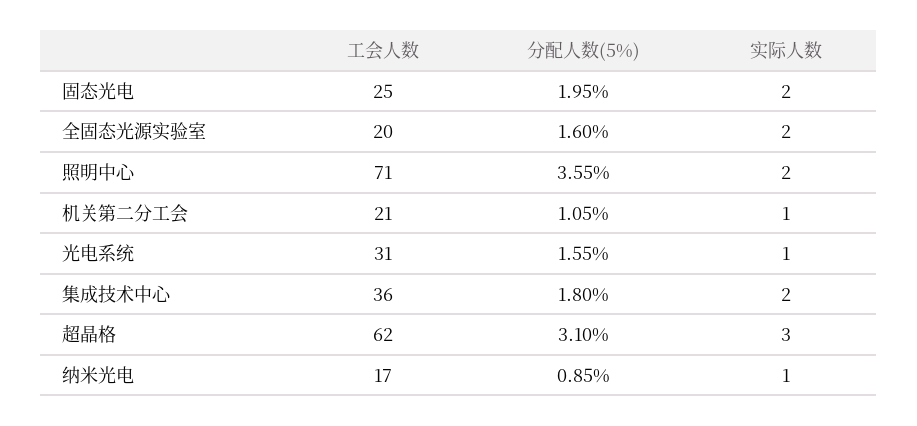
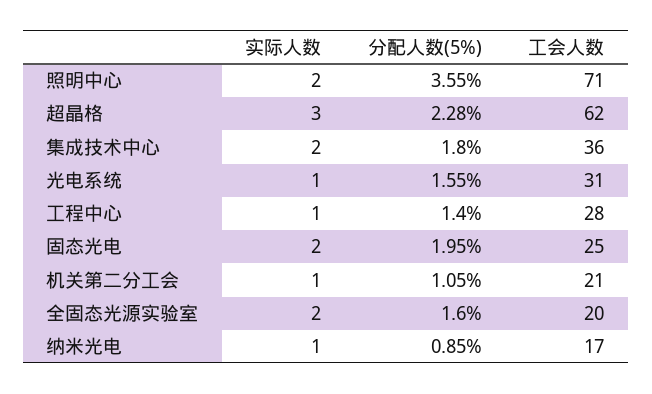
  {
    "工会人数": {
      "固态光电": 25,
      "全固态光源实验室": 20,
      "照明中心": 71,
      "机关第二分工会": 21,
      "光电系统": 31,
      "集成技术中心": 36,
      "超晶格": 62,
-     "纳米光电": 17
+     "纳米光电": 17,
+     "工程中心": 28
    },
    "分配人数(5%)": {
      "固态光电": 1.95,
      "全固态光源实验室": 1.6,
      "照明中心": 3.55,
      "机关第二分工会": 1.05,
      "光电系统": 1.55,
      "集成技术中心": 1.8,
-     "超晶格": 3.1,
+     "超晶格": 2.28,
-     "纳米光电": 0.85
+     "纳米光电": 0.85,
+     "工程中心": 1.4
    },
    "实际人数": {
      "固态光电": 2,
      "全固态光源实验室": 2,
      "照明中心": 2,
      "机关第二分工会": 1,
      "光电系统": 1,
      "集成技术中心": 2,
      "超晶格": 3,
-     "纳米光电": 1
+     "纳米光电": 1,
+     "工程中心": 1
    }
  }

